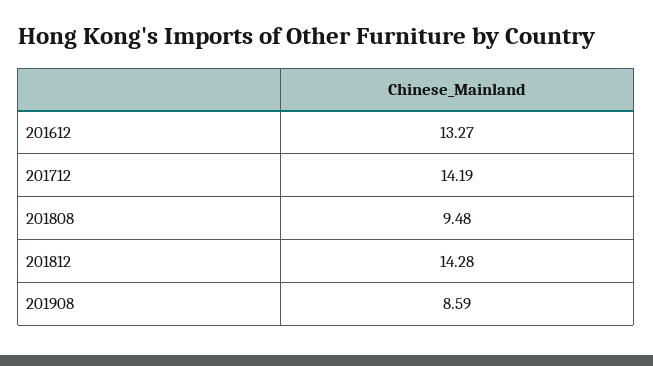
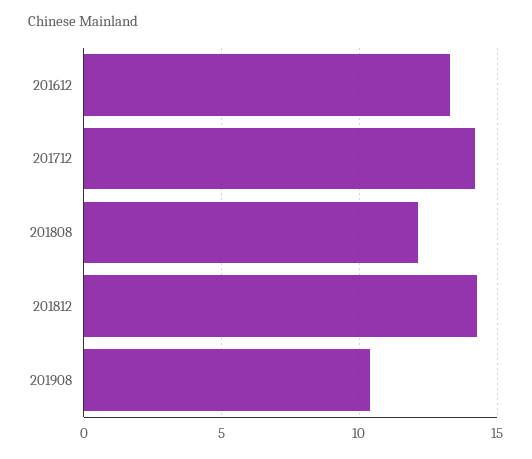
  {
    "201612": 13.27,
    "201712": 14.19,
-   "201808": 9.48,
+   "201808": 12,
    "201812": 14.28,
-   "201908": 8.59
+   "201908": 10.5
  }

